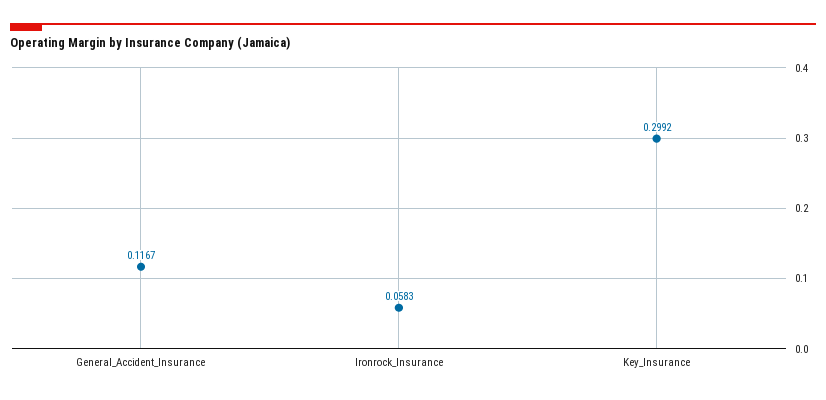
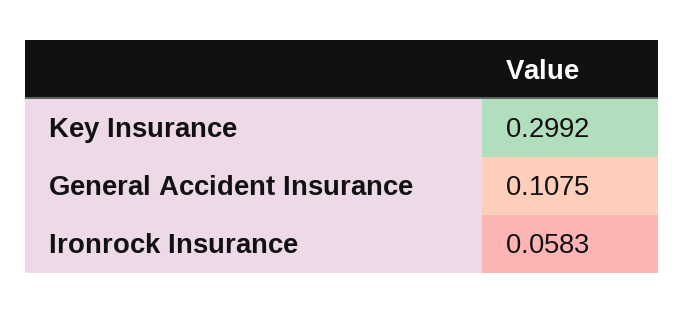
  {
-   "General_Accident_Insurance": 0.1167,
+   "General_Accident_Insurance": 0.1075,
    "Ironrock_Insurance": 0.0583,
    "Key_Insurance": 0.2992
  }

